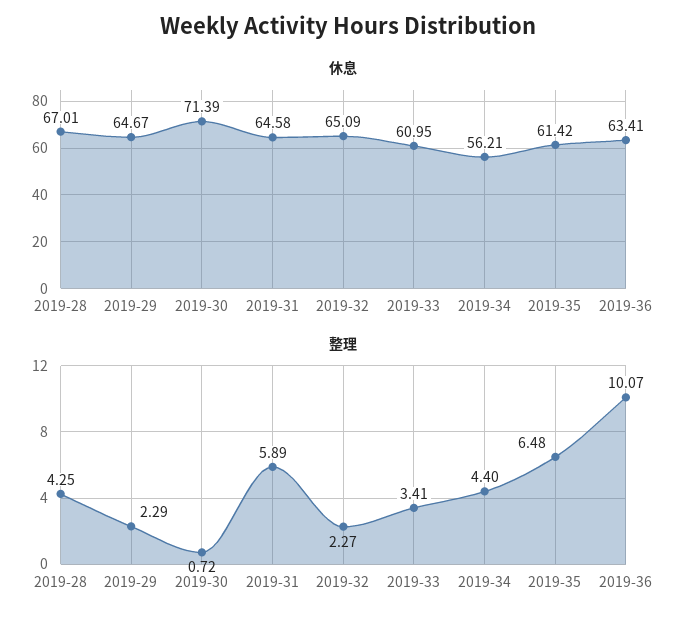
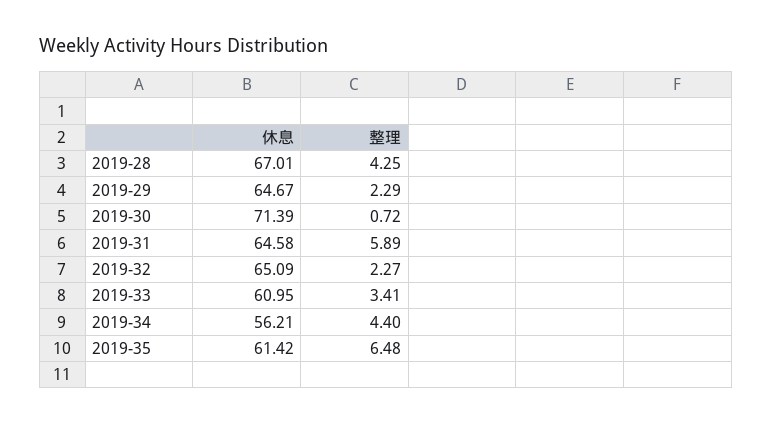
  {
    "休息": {
      "2019-28": 67.01,
      "2019-29": 64.67,
      "2019-30": 71.39,
      "2019-31": 64.58,
      "2019-32": 65.09,
      "2019-33": 60.95,
      "2019-34": 56.21,
-     "2019-35": 61.42,
+     "2019-35": 61.42
-     "2019-36": 63.41
    },
    "整理": {
      "2019-28": 4.25,
      "2019-29": 2.29,
      "2019-30": 0.72,
      "2019-31": 5.89,
      "2019-32": 2.27,
      "2019-33": 3.41,
      "2019-34": 4.4,
-     "2019-35": 6.48,
+     "2019-35": 6.48
-     "2019-36": 10.07
    }
  }

